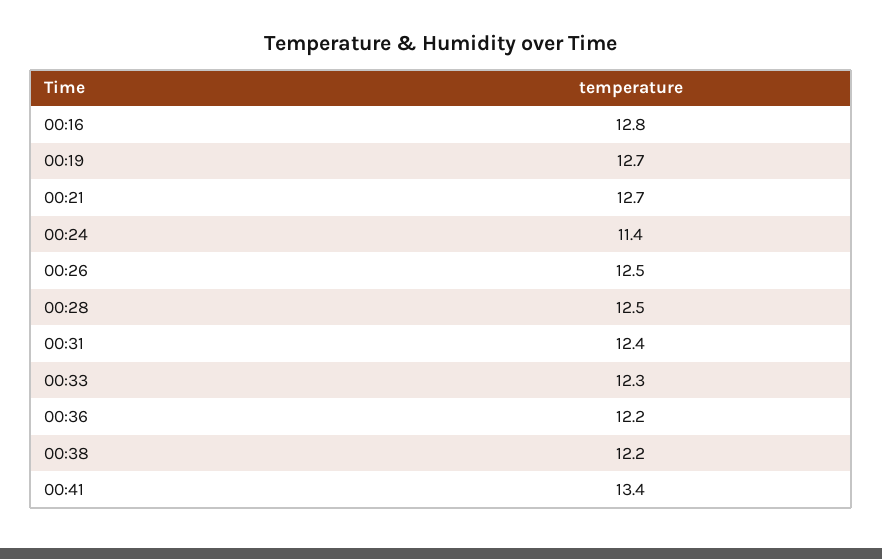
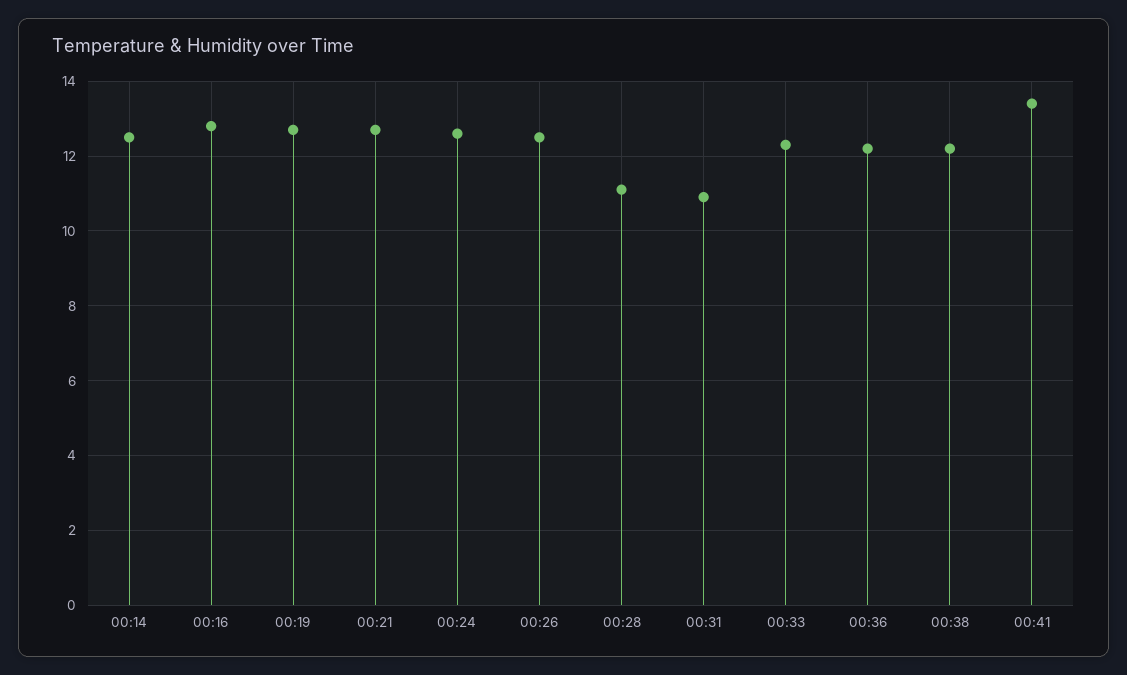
  {
    "00:16": 12.8,
    "00:19": 12.7,
    "00:21": 12.7,
-   "00:24": 11.4,
+   "00:24": 12.5,
    "00:26": 12.5,
-   "00:28": 12.5,
+   "00:28": 11,
-   "00:31": 12.4,
+   "00:31": 11,
    "00:33": 12.3,
    "00:36": 12.2,
    "00:38": 12.2,
-   "00:41": 13.4
+   "00:41": 13.4,
+   "00:14": 12.5
  }

